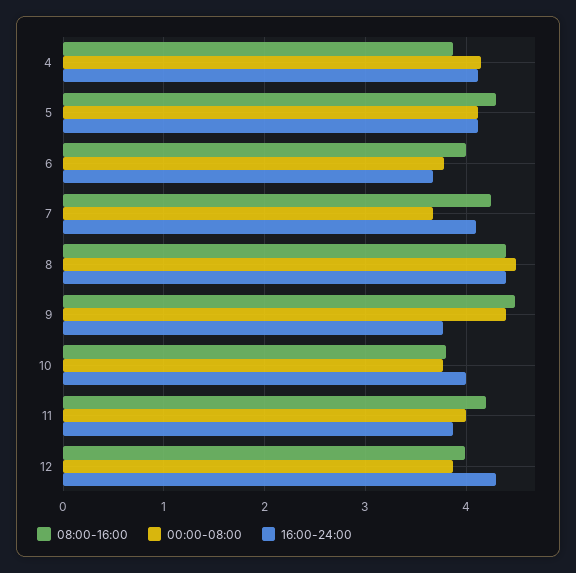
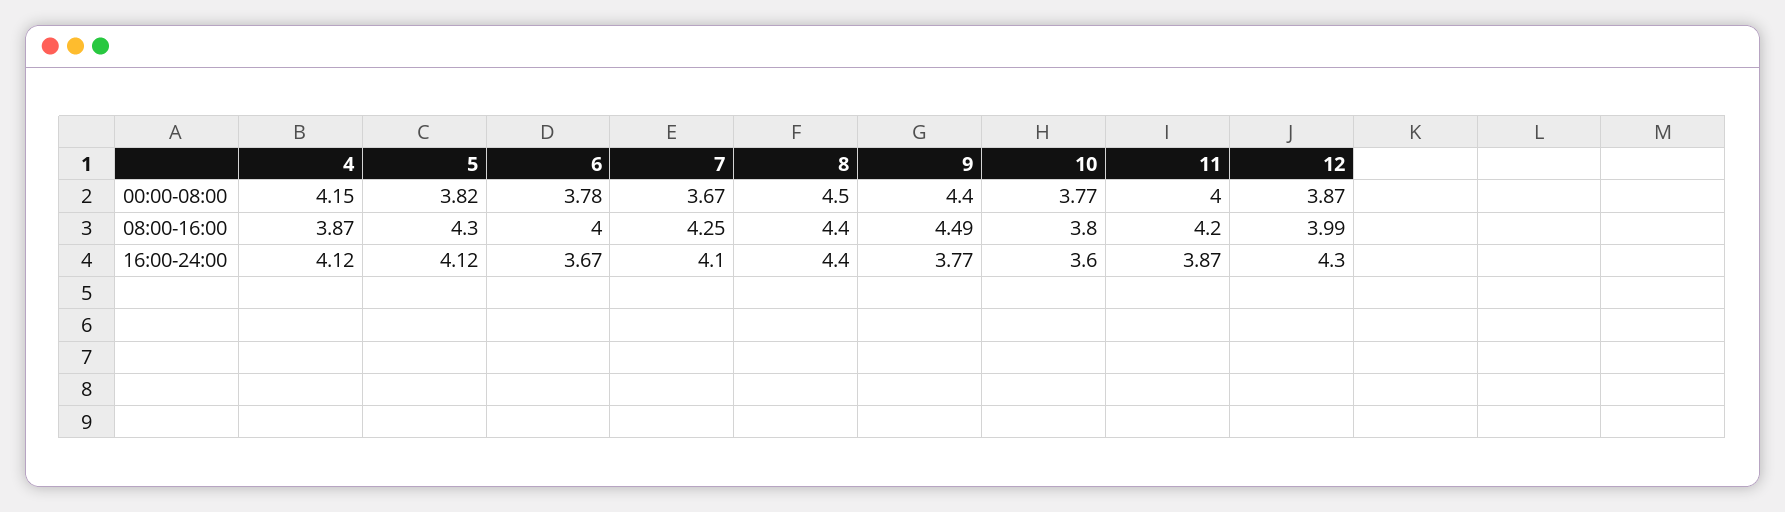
  {
    "08:00-16:00": {
      "4": 3.87,
      "5": 4.3,
      "6": 4,
      "7": 4.25,
      "8": 4.4,
      "9": 4.49,
      "10": 3.8,
      "11": 4.2,
      "12": 3.99
    },
    "00:00-08:00": {
      "4": 4.15,
-     "5": 4.1,
+     "5": 3.82,
      "6": 3.78,
      "7": 3.67,
      "8": 4.5,
      "9": 4.4,
      "10": 3.77,
      "11": 4,
      "12": 3.87
    },
    "16:00-24:00": {
      "4": 4.12,
      "5": 4.12,
      "6": 3.67,
      "7": 4.1,
      "8": 4.4,
      "9": 3.77,
-     "10": 4,
+     "10": 3.6,
      "11": 3.87,
      "12": 4.3
    }
  }

